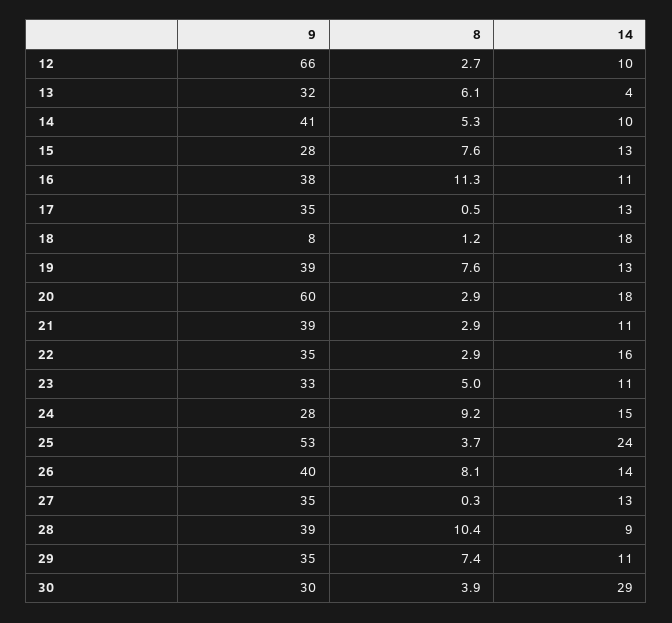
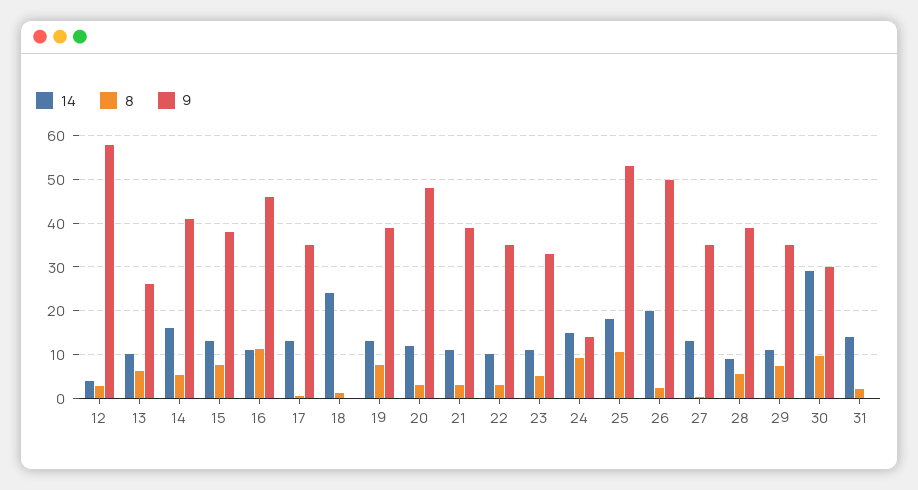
  {
    "9": {
-     "12": 66,
+     "12": 58,
-     "13": 32,
+     "13": 26,
      "14": 41,
-     "15": 28,
+     "15": 38,
-     "16": 38,
+     "16": 46,
      "17": 35,
-     "18": 8,
+     "18": 0,
      "19": 39,
-     "20": 60,
+     "20": 48,
      "21": 39,
      "22": 35,
      "23": 33,
-     "24": 28,
+     "24": 14,
      "25": 53,
-     "26": 40,
+     "26": 50,
      "27": 35,
      "28": 39,
      "29": 35,
-     "30": 30
+     "30": 30,
+     "31": 0
    },
    "8": {
      "12": 2.7,
      "13": 6.1,
      "14": 5.3,
      "15": 7.6,
      "16": 11.3,
      "17": 0.5,
      "18": 1.2,
      "19": 7.6,
      "20": 2.9,
      "21": 2.9,
      "22": 2.9,
      "23": 5,
      "24": 9.2,
-     "25": 3.7,
+     "25": 10,
-     "26": 8.1,
+     "26": 2,
      "27": 0.3,
-     "28": 10.4,
+     "28": 6,
      "29": 7.4,
-     "30": 3.9
+     "30": 10,
+     "31": 2
    },
    "14": {
-     "12": 10,
+     "12": 4,
-     "13": 4,
+     "13": 10,
-     "14": 10,
+     "14": 16,
      "15": 13,
      "16": 11,
      "17": 13,
-     "18": 18,
+     "18": 24,
      "19": 13,
-     "20": 18,
+     "20": 12,
      "21": 11,
-     "22": 16,
+     "22": 10,
      "23": 11,
      "24": 15,
-     "25": 24,
+     "25": 18,
-     "26": 14,
+     "26": 20,
      "27": 13,
      "28": 9,
      "29": 11,
-     "30": 29
+     "30": 29,
+     "31": 14
    }
  }

